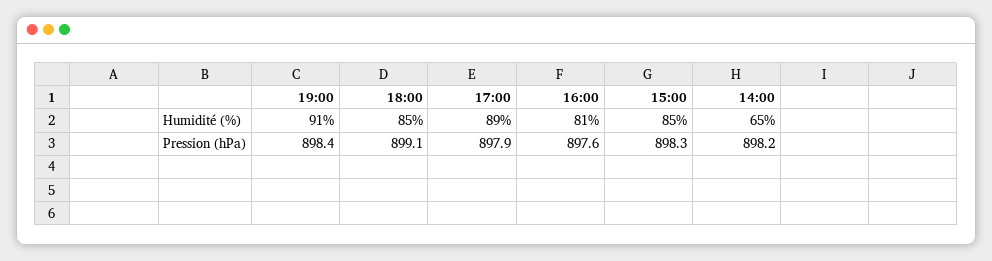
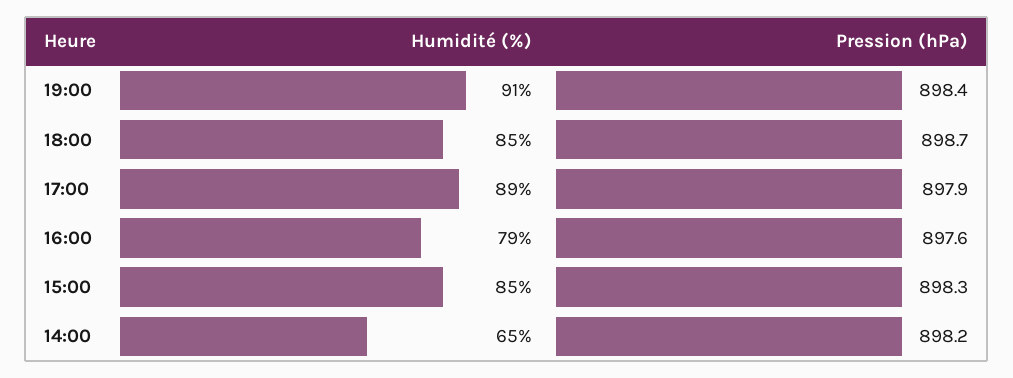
  {
    "19:00": {
      "Humidité (%)": 91,
      "Pression (hPa)": 898.4
    },
    "18:00": {
      "Humidité (%)": 85,
-     "Pression (hPa)": 899.1
+     "Pression (hPa)": 898.7
    },
    "17:00": {
      "Humidité (%)": 89,
      "Pression (hPa)": 897.9
    },
    "16:00": {
-     "Humidité (%)": 81,
+     "Humidité (%)": 79,
      "Pression (hPa)": 897.6
    },
    "15:00": {
      "Humidité (%)": 85,
      "Pression (hPa)": 898.3
    },
    "14:00": {
      "Humidité (%)": 65,
      "Pression (hPa)": 898.2
    }
  }

